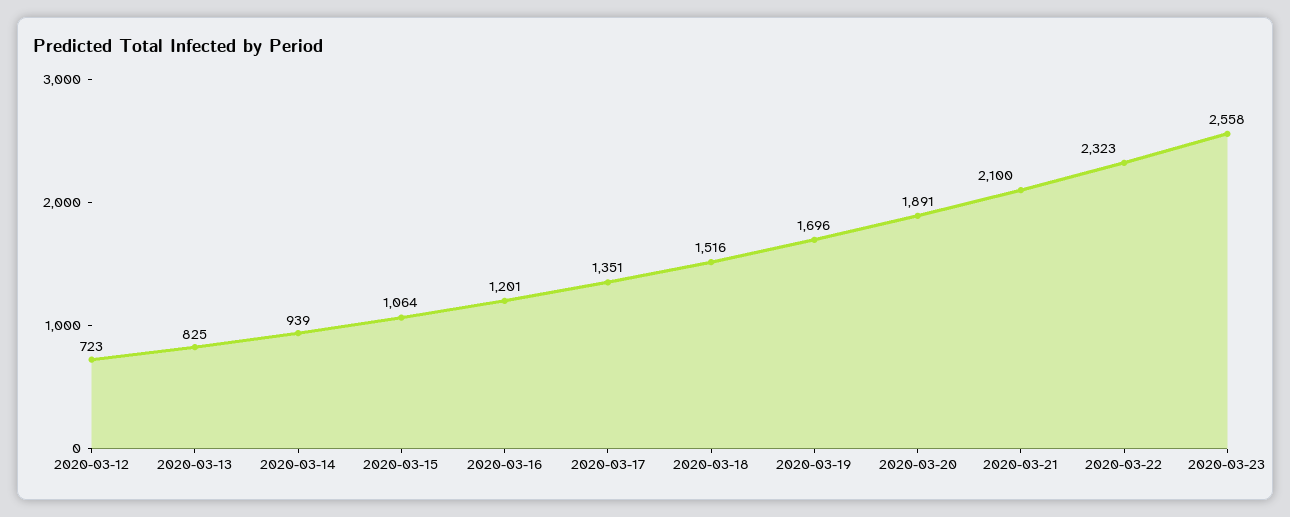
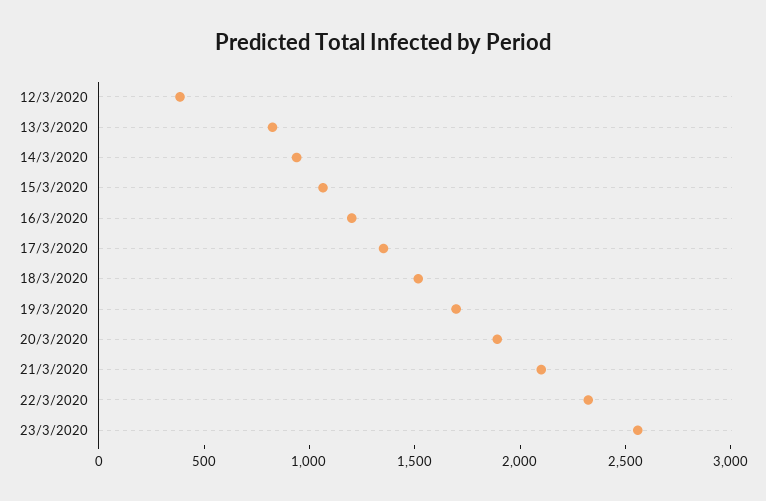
  {
-   "2020-03-12": 723,
+   "2020-03-12": 400,
    "2020-03-13": 825,
    "2020-03-14": 939,
    "2020-03-15": 1064,
    "2020-03-16": 1201,
    "2020-03-17": 1351,
    "2020-03-18": 1516,
    "2020-03-19": 1696,
    "2020-03-20": 1891,
    "2020-03-21": 2100,
    "2020-03-22": 2323,
    "2020-03-23": 2558
  }

